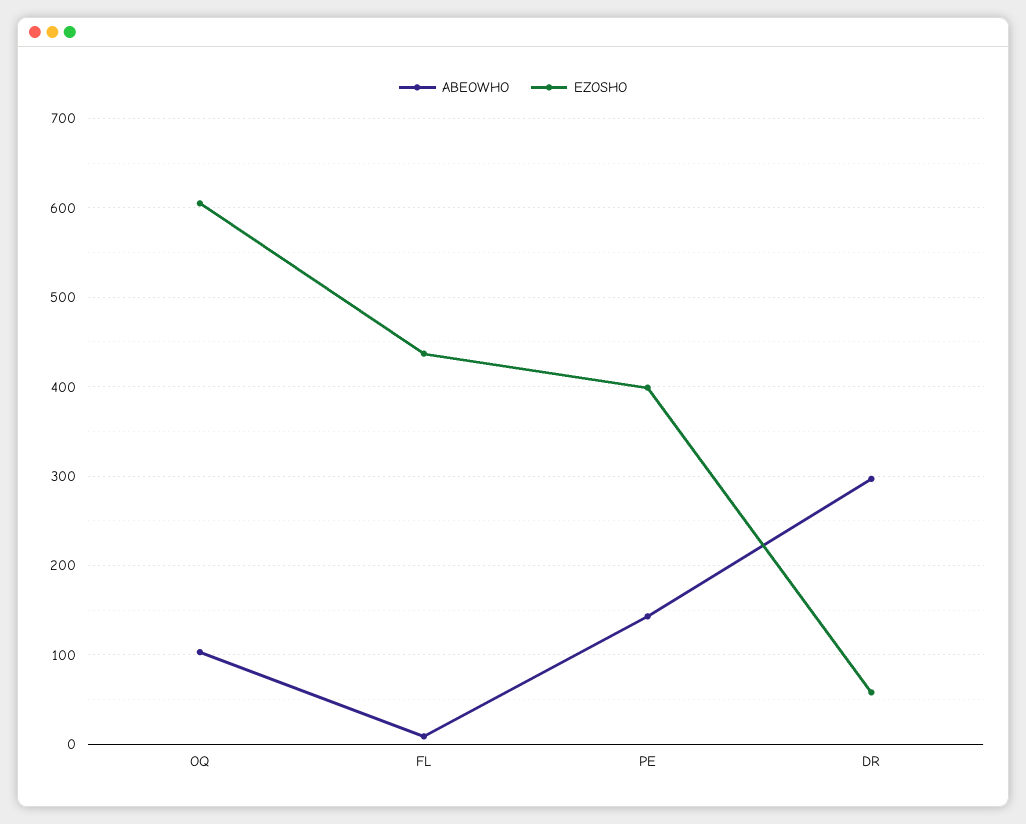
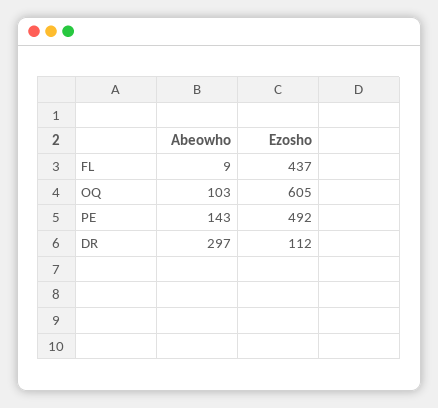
  {
    "ABEOWHO": {
      "OQ": 103,
      "FL": 9,
      "PE": 143,
      "DR": 297
    },
    "EZOSHO": {
      "OQ": 605,
      "FL": 437,
-     "PE": 400,
+     "PE": 492,
-     "DR": 60
+     "DR": 112
    }
  }

